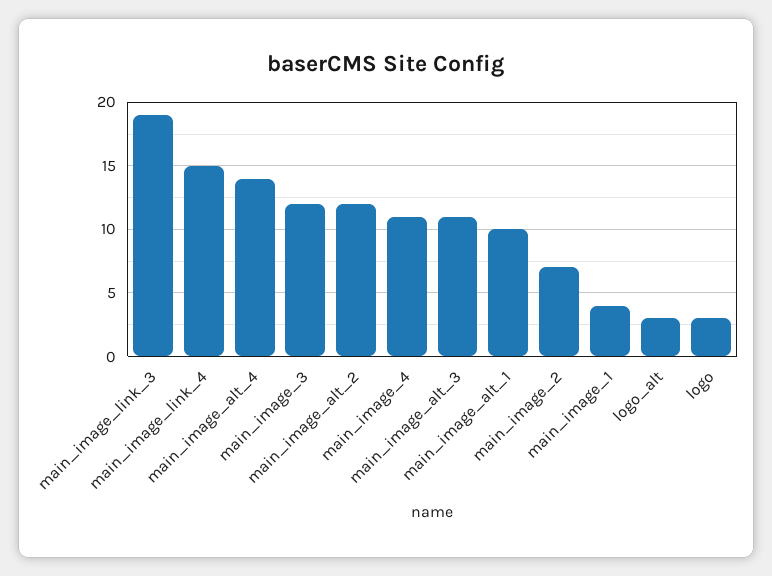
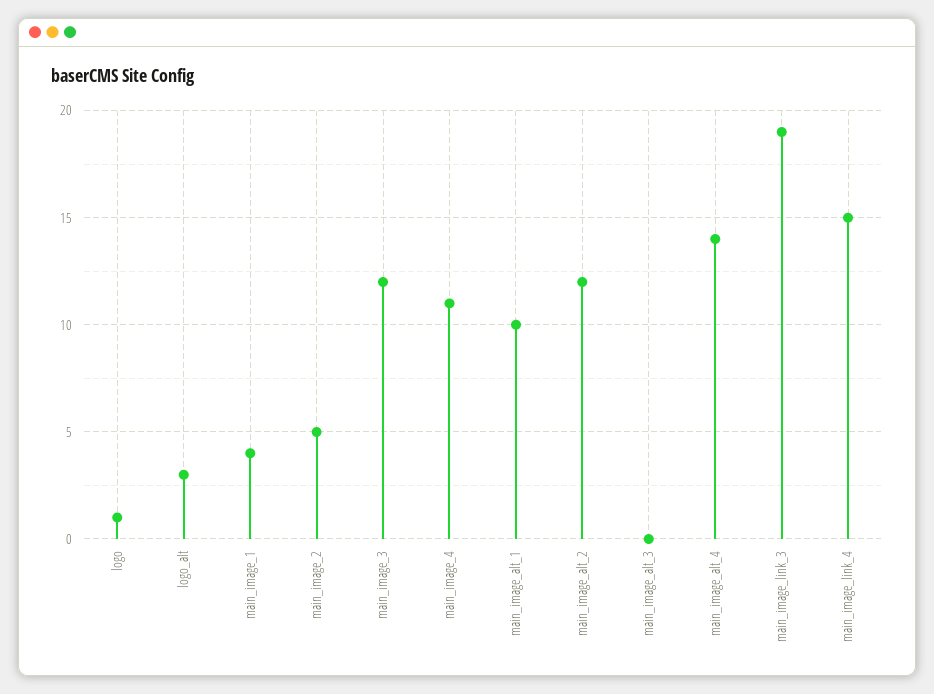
  {
    "main_image_link_3": 19,
    "main_image_link_4": 15,
    "main_image_alt_4": 14,
    "main_image_3": 12,
    "main_image_alt_2": 12,
    "main_image_4": 11,
-   "main_image_alt_3": 11,
+   "main_image_alt_3": 0,
    "main_image_alt_1": 10,
-   "main_image_2": 7,
+   "main_image_2": 5,
    "main_image_1": 4,
    "logo_alt": 3,
-   "logo": 3
+   "logo": 1
  }

